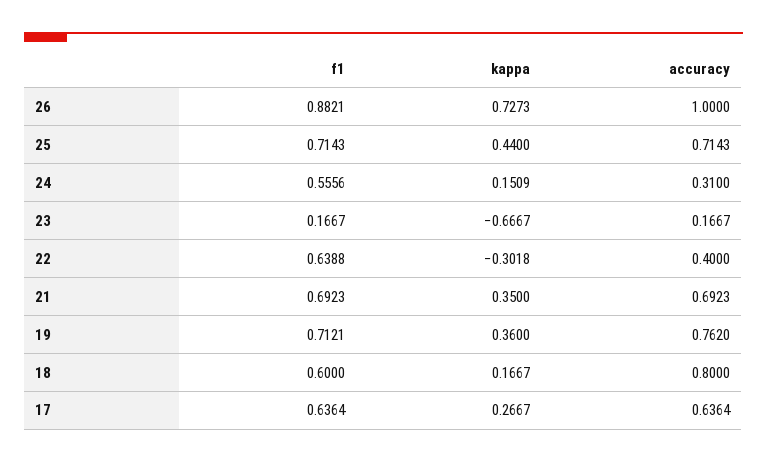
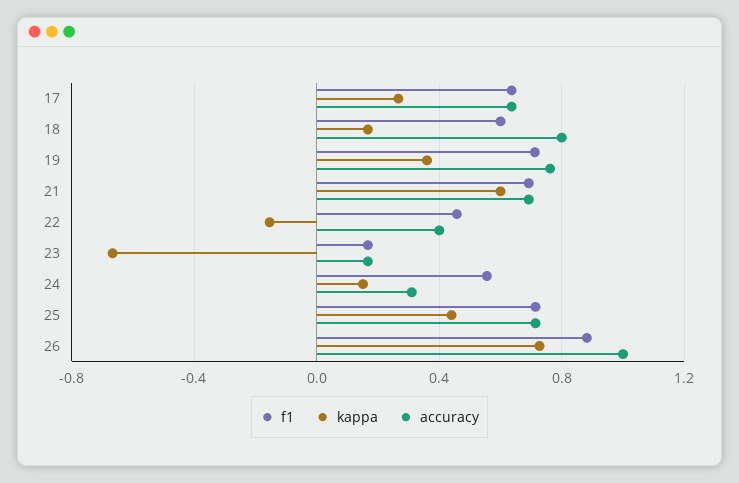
  {
    "f1": {
      "26": 0.8821,
      "25": 0.7143,
      "24": 0.5556,
      "23": 0.1667,
-     "22": 0.6388,
+     "22": 0.45,
      "21": 0.6923,
      "19": 0.7121,
      "18": 0.6,
      "17": 0.6364
    },
    "kappa": {
      "26": 0.7273,
      "25": 0.44,
      "24": 0.1509,
      "23": -0.6667,
-     "22": -0.3018,
+     "22": -0.15,
-     "21": 0.35,
+     "21": 0.6,
      "19": 0.36,
      "18": 0.1667,
      "17": 0.2667
    },
    "accuracy": {
      "26": 1,
      "25": 0.7143,
      "24": 0.31,
      "23": 0.1667,
      "22": 0.4,
      "21": 0.6923,
      "19": 0.762,
      "18": 0.8,
      "17": 0.6364
    }
  }

